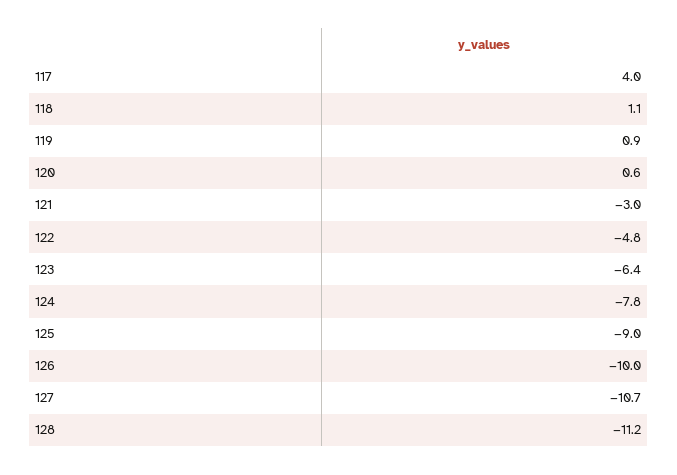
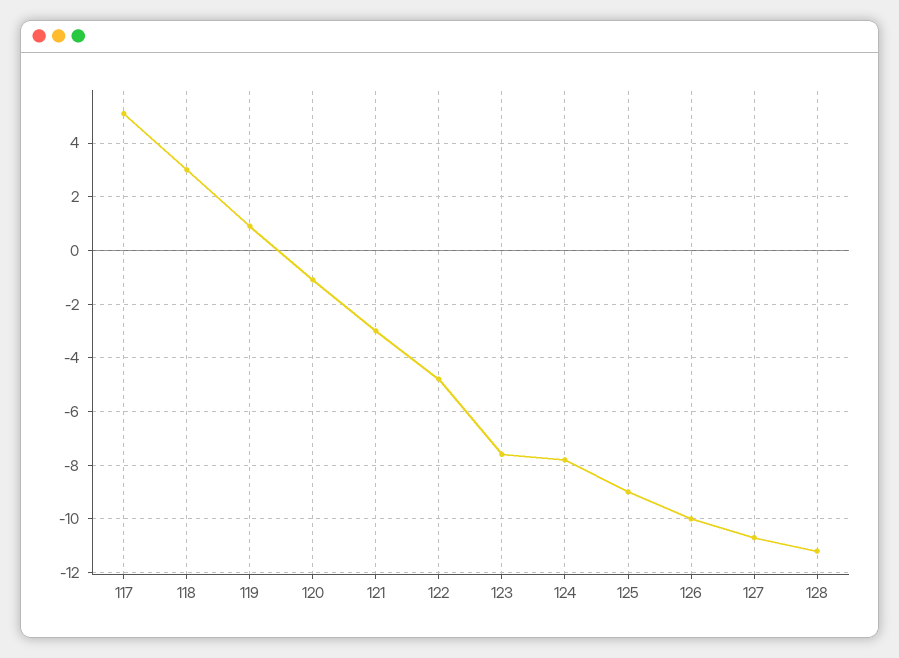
  {
-   "117": 4,
+   "117": 5,
-   "118": 1.1,
+   "118": 3,
    "119": 0.9,
-   "120": 0.6,
+   "120": -1,
    "121": -3,
    "122": -4.8,
-   "123": -6.4,
+   "123": -7.5,
    "124": -7.8,
    "125": -9,
    "126": -10,
    "127": -10.7,
    "128": -11.2
  }

